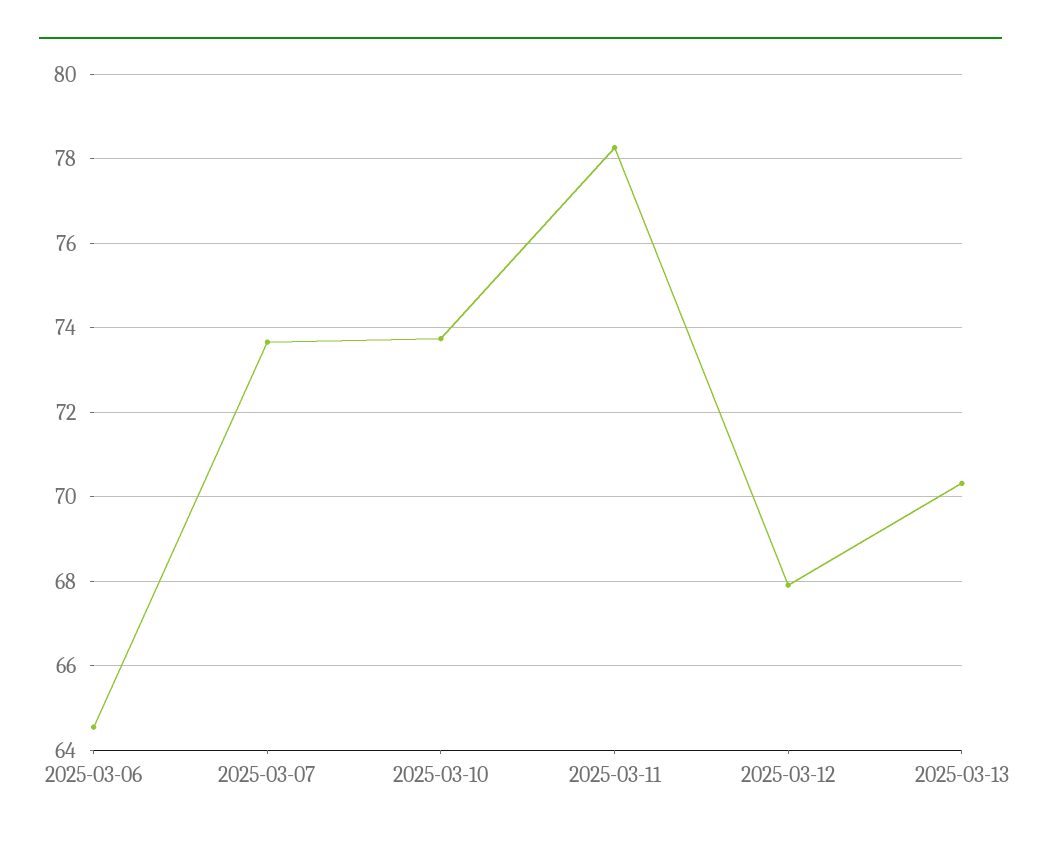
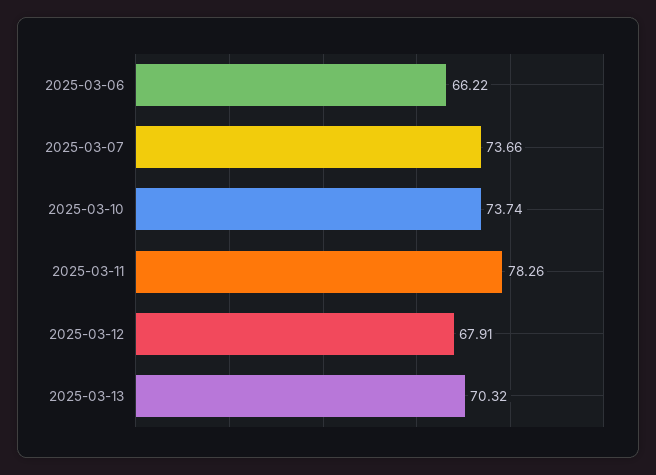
  {
-   "2025-03-06": 64.6,
+   "2025-03-06": 66.22,
    "2025-03-07": 73.66,
    "2025-03-10": 73.74,
    "2025-03-11": 78.26,
    "2025-03-12": 67.91,
    "2025-03-13": 70.32
  }

